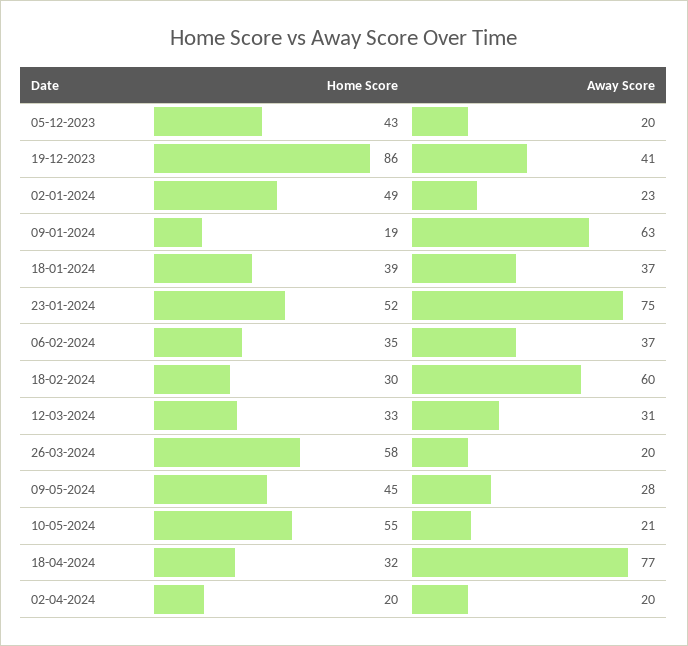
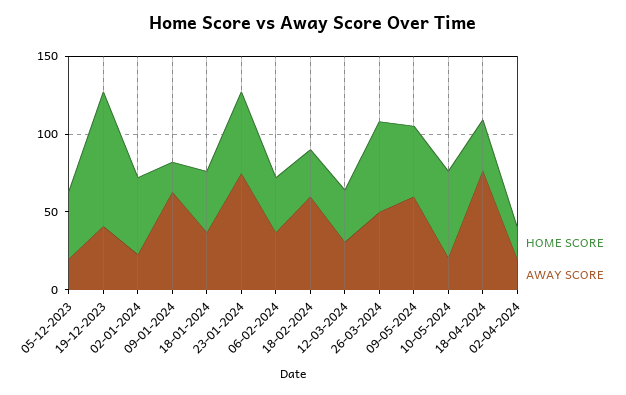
  {
    "Home Score": {
      "05-12-2023": 43,
      "19-12-2023": 86,
      "02-01-2024": 49,
      "09-01-2024": 19,
      "18-01-2024": 39,
      "23-01-2024": 52,
      "06-02-2024": 35,
      "18-02-2024": 30,
      "12-03-2024": 33,
      "26-03-2024": 58,
      "09-05-2024": 45,
      "10-05-2024": 55,
      "18-04-2024": 32,
      "02-04-2024": 20
    },
    "Away Score": {
      "05-12-2023": 20,
      "19-12-2023": 41,
      "02-01-2024": 23,
      "09-01-2024": 63,
      "18-01-2024": 37,
      "23-01-2024": 75,
      "06-02-2024": 37,
      "18-02-2024": 60,
      "12-03-2024": 31,
-     "26-03-2024": 20,
+     "26-03-2024": 50,
-     "09-05-2024": 28,
+     "09-05-2024": 60,
      "10-05-2024": 21,
      "18-04-2024": 77,
      "02-04-2024": 20
    }
  }

